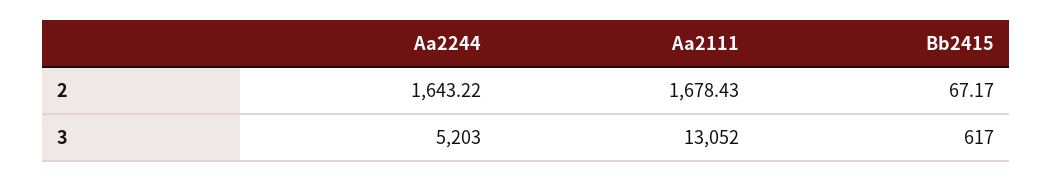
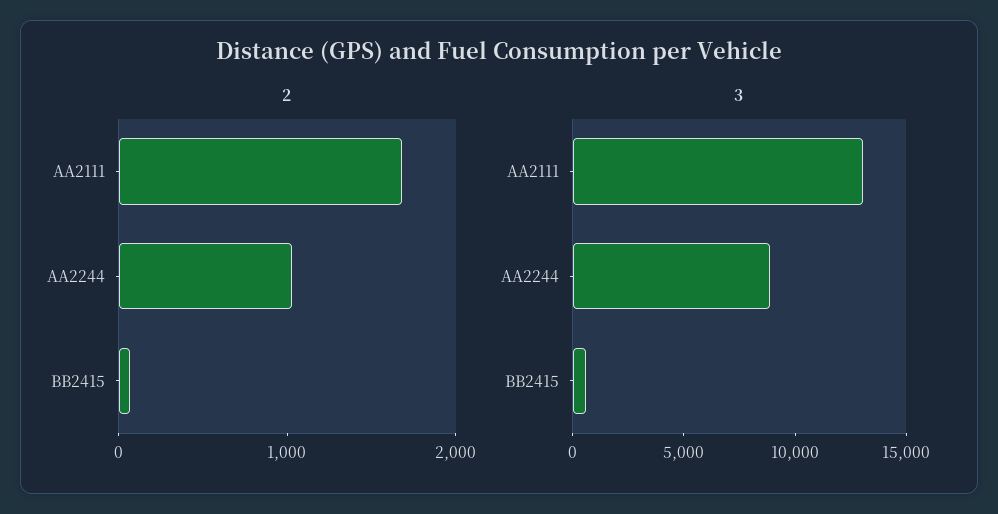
  {
    "2": {
-     "Aa2244": 1643.22,
+     "Aa2244": 1000,
      "Aa2111": 1678.43,
      "Bb2415": 67.17
    },
    "3": {
-     "Aa2244": 5203,
+     "Aa2244": 9000,
      "Aa2111": 13052,
      "Bb2415": 617
    }
  }

